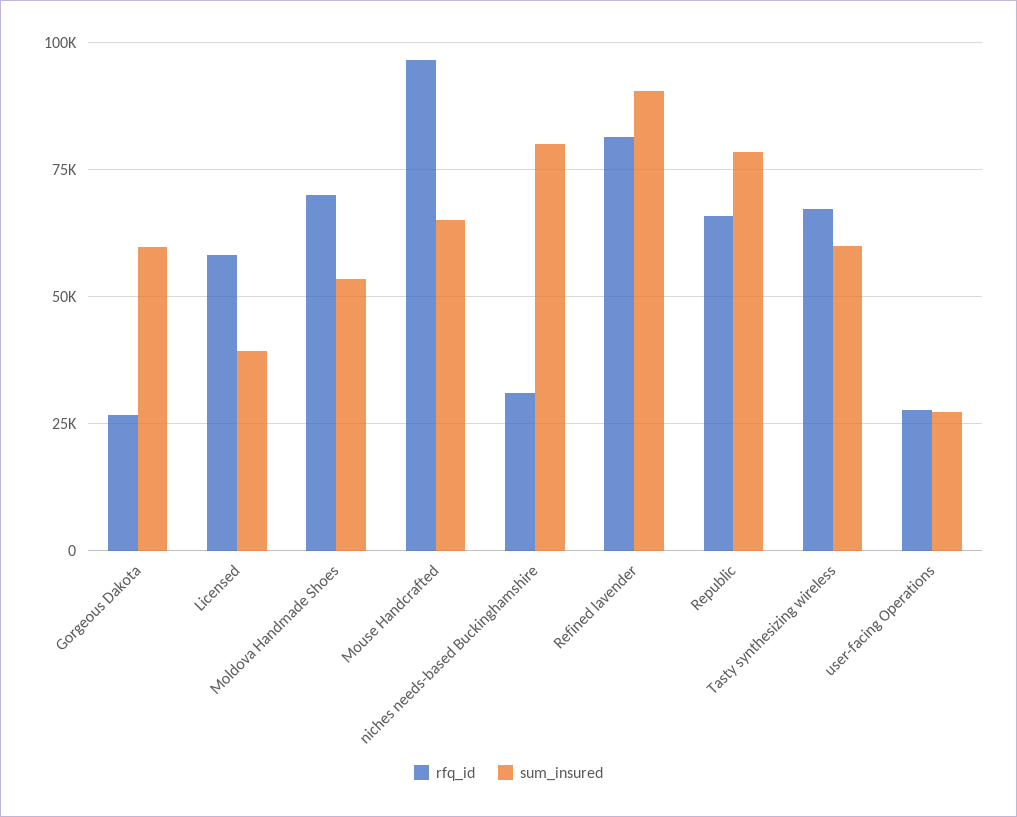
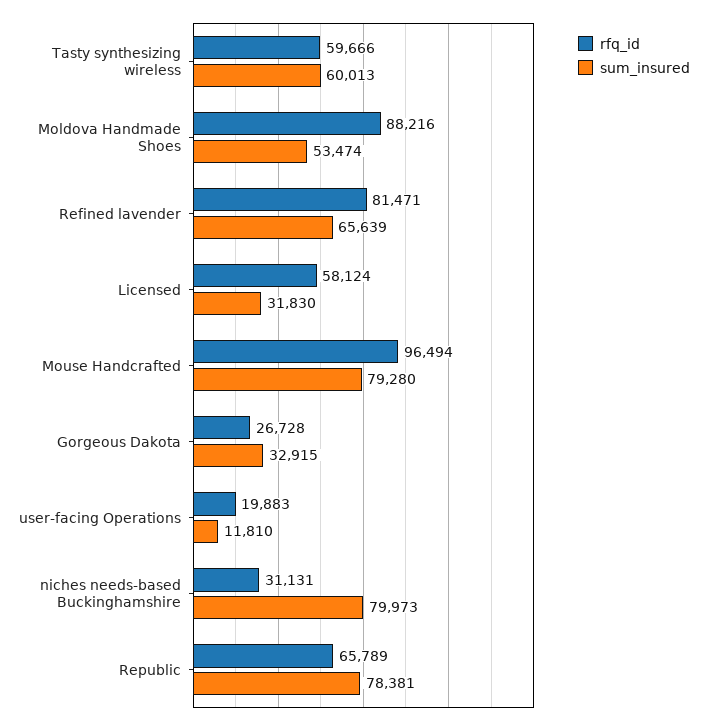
  {
    "rfq_id": {
      "Gorgeous Dakota": 26728,
      "Licensed": 58124,
-     "Moldova Handmade Shoes": 70000,
+     "Moldova Handmade Shoes": 88216,
      "Mouse Handcrafted": 96494,
      "niches needs-based Buckinghamshire": 31131,
      "Refined lavender": 81471,
      "Republic": 65789,
-     "Tasty synthesizing wireless": 67500,
+     "Tasty synthesizing wireless": 59666,
-     "user-facing Operations": 27500
+     "user-facing Operations": 19883
    },
    "sum_insured": {
-     "Gorgeous Dakota": 60000,
+     "Gorgeous Dakota": 32915,
-     "Licensed": 40000,
+     "Licensed": 31830,
      "Moldova Handmade Shoes": 53474,
-     "Mouse Handcrafted": 65000,
+     "Mouse Handcrafted": 79280,
      "niches needs-based Buckinghamshire": 79973,
-     "Refined lavender": 90000,
+     "Refined lavender": 65639,
      "Republic": 78381,
      "Tasty synthesizing wireless": 60013,
-     "user-facing Operations": 27500
+     "user-facing Operations": 11810
    }
  }

